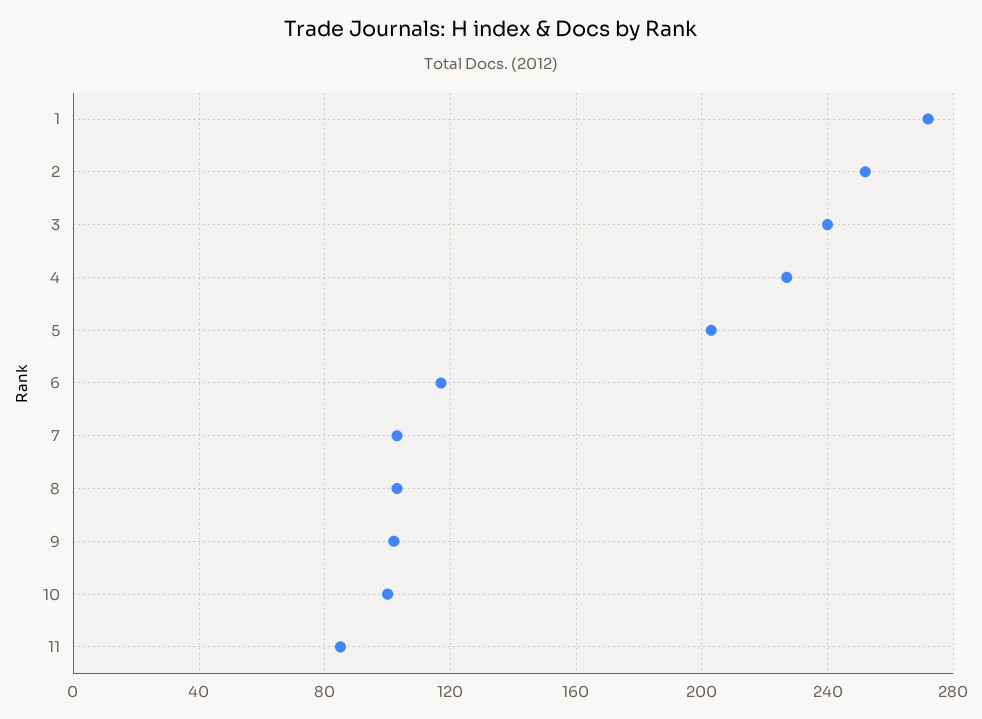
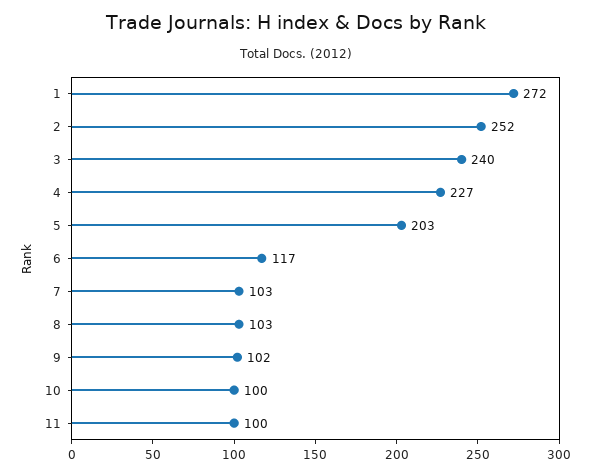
  {
    "1": 272,
    "2": 252,
    "3": 240,
    "4": 227,
    "5": 203,
    "6": 117,
    "7": 103,
    "8": 103,
    "9": 102,
    "10": 100,
-   "11": 85
+   "11": 100
  }

